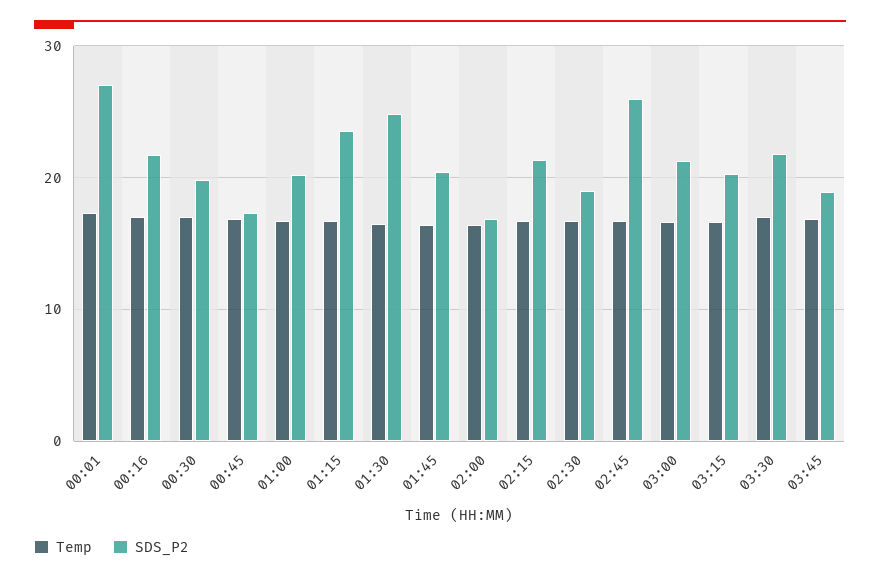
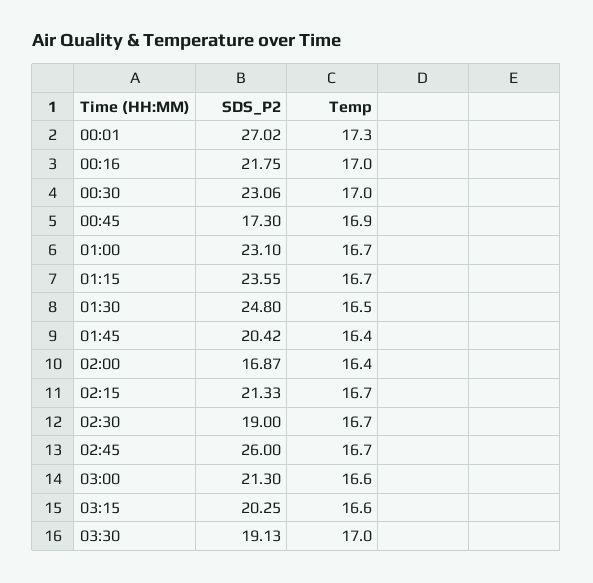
  {
    "Temp": {
      "00:01": 17.3,
      "00:16": 17,
      "00:30": 17,
      "00:45": 16.9,
      "01:00": 16.7,
      "01:15": 16.7,
      "01:30": 16.5,
      "01:45": 16.4,
      "02:00": 16.4,
      "02:15": 16.7,
      "02:30": 16.7,
      "02:45": 16.7,
      "03:00": 16.6,
      "03:15": 16.6,
-     "03:30": 17,
+     "03:30": 17
-     "03:45": 17
    },
    "SDS_P2": {
      "00:01": 27.02,
      "00:16": 21.75,
-     "00:30": 20,
+     "00:30": 23.06,
      "00:45": 17.3,
-     "01:00": 20,
+     "01:00": 23.1,
      "01:15": 23.55,
      "01:30": 24.8,
      "01:45": 20.42,
      "02:00": 16.87,
      "02:15": 21.33,
      "02:30": 19,
      "02:45": 26,
      "03:00": 21.3,
      "03:15": 20.25,
-     "03:30": 22,
+     "03:30": 19.13
-     "03:45": 19
    }
  }

